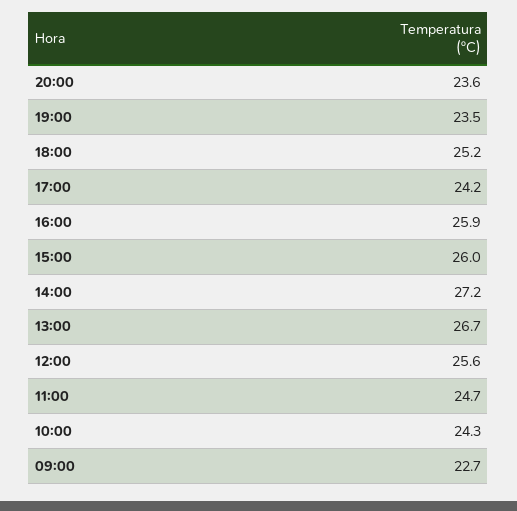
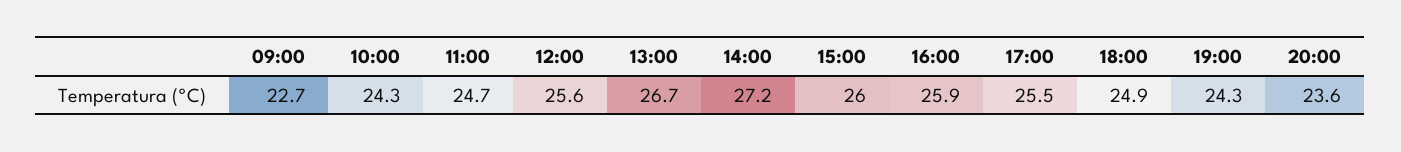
  {
    "20:00": 23.6,
-   "19:00": 23.5,
+   "19:00": 24.3,
-   "18:00": 25.2,
+   "18:00": 24.9,
-   "17:00": 24.2,
+   "17:00": 25.5,
    "16:00": 25.9,
    "15:00": 26,
    "14:00": 27.2,
    "13:00": 26.7,
    "12:00": 25.6,
    "11:00": 24.7,
    "10:00": 24.3,
    "09:00": 22.7
  }

